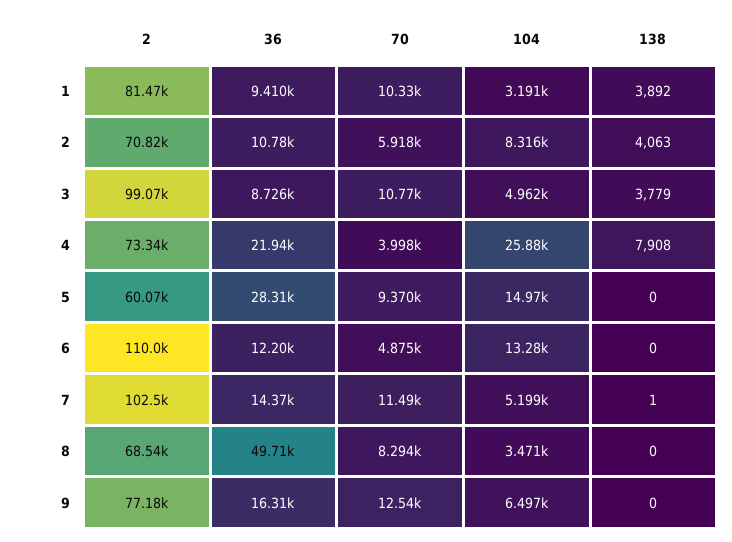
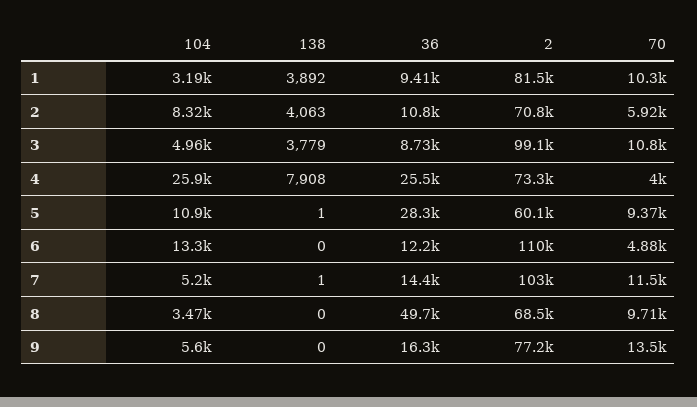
  {
    "2": {
      "1": 81470,
      "2": 70820,
      "3": 99070,
      "4": 73340,
      "5": 60070,
      "6": 110000,
      "7": 102500,
      "8": 68540,
      "9": 77180
    },
    "36": {
      "1": 9410,
      "2": 10780,
      "3": 8726,
-     "4": 21940,
+     "4": 25500,
      "5": 28310,
      "6": 12200,
      "7": 14370,
      "8": 49710,
      "9": 16310
    },
    "70": {
      "1": 10330,
      "2": 5918,
      "3": 10770,
      "4": 3998,
      "5": 9370,
      "6": 4875,
      "7": 11490,
-     "8": 8294,
+     "8": 9710,
-     "9": 12540
+     "9": 13500
    },
    "104": {
      "1": 3191,
      "2": 8316,
      "3": 4962,
      "4": 25880,
-     "5": 14970,
+     "5": 10900,
      "6": 13280,
      "7": 5199,
      "8": 3471,
-     "9": 6497
+     "9": 5600
    },
    "138": {
      "1": 3892,
      "2": 4063,
      "3": 3779,
      "4": 7908,
-     "5": 0,
+     "5": 1,
      "6": 0,
      "7": 1,
      "8": 0,
      "9": 0
    }
  }

